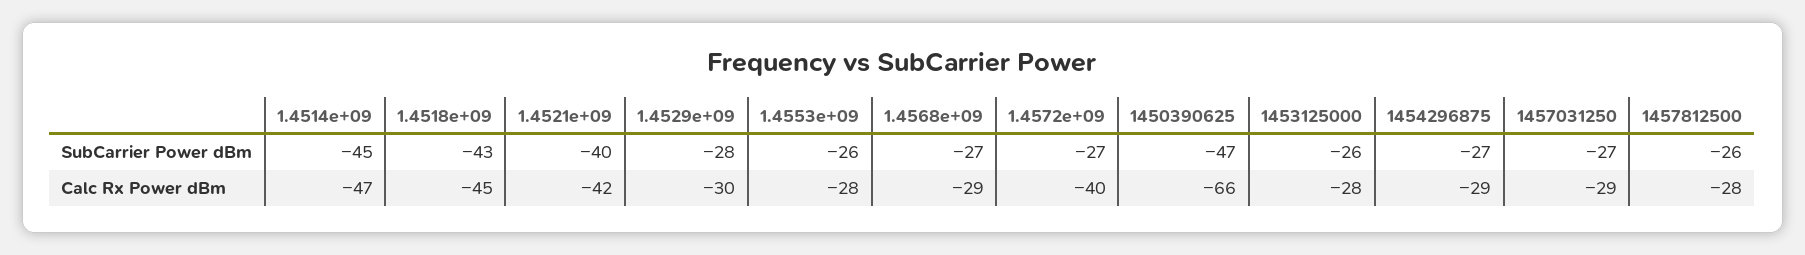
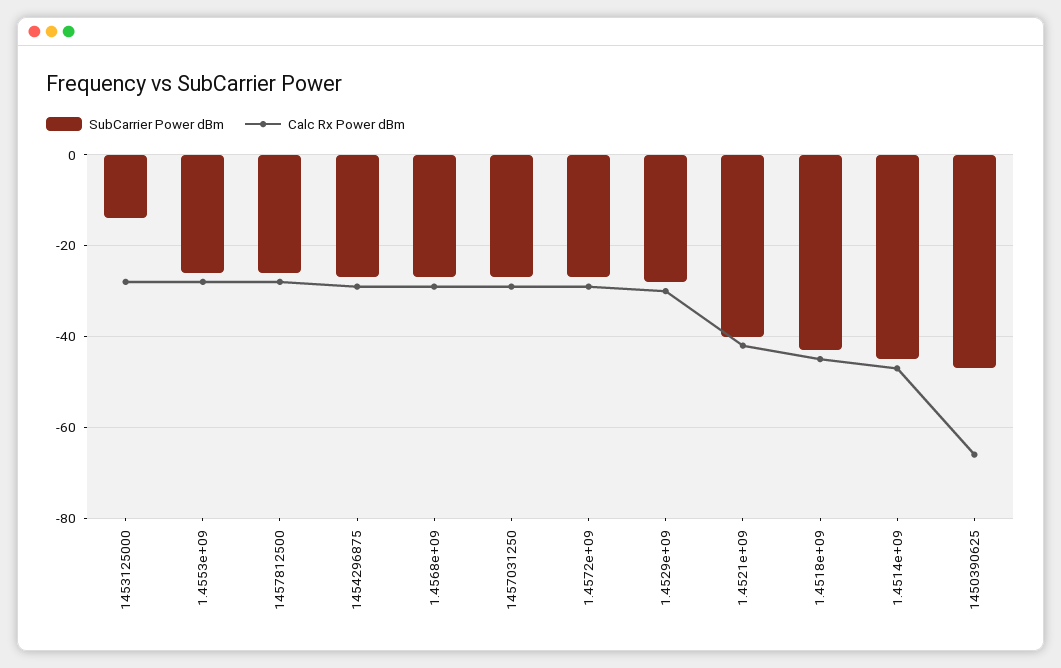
  {
    "SubCarrier Power dBm": {
      "1.4514e+09": -45,
      "1.4518e+09": -43,
      "1.4521e+09": -40,
      "1.4529e+09": -28,
      "1.4553e+09": -26,
      "1.4568e+09": -27,
      "1.4572e+09": -27,
      "1450390625": -47,
-     "1453125000": -26,
+     "1453125000": -15,
      "1454296875": -27,
      "1457031250": -27,
      "1457812500": -26
    },
    "Calc Rx Power dBm": {
      "1.4514e+09": -47,
      "1.4518e+09": -45,
      "1.4521e+09": -42,
      "1.4529e+09": -30,
      "1.4553e+09": -28,
      "1.4568e+09": -29,
-     "1.4572e+09": -40,
+     "1.4572e+09": -30,
      "1450390625": -66,
      "1453125000": -28,
      "1454296875": -29,
      "1457031250": -29,
      "1457812500": -28
    }
  }

